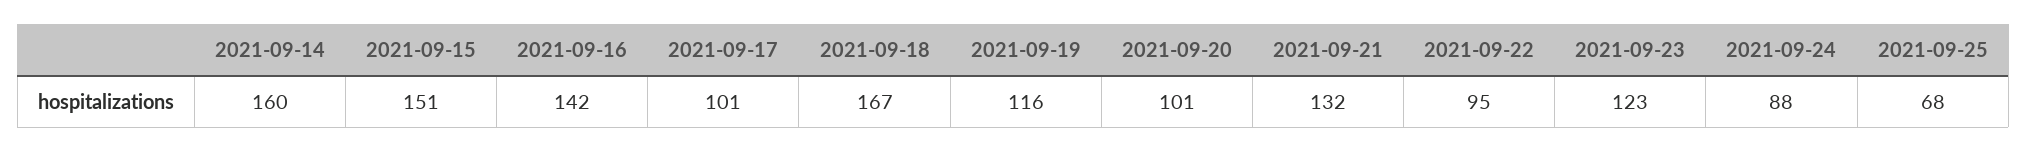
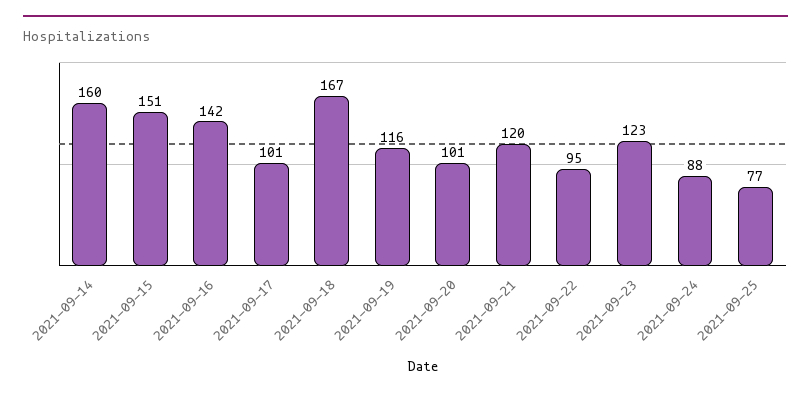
  {
    "2021-09-14": 160,
    "2021-09-15": 151,
    "2021-09-16": 142,
    "2021-09-17": 101,
    "2021-09-18": 167,
    "2021-09-19": 116,
    "2021-09-20": 101,
-   "2021-09-21": 132,
+   "2021-09-21": 120,
    "2021-09-22": 95,
    "2021-09-23": 123,
    "2021-09-24": 88,
-   "2021-09-25": 68
+   "2021-09-25": 77
  }

